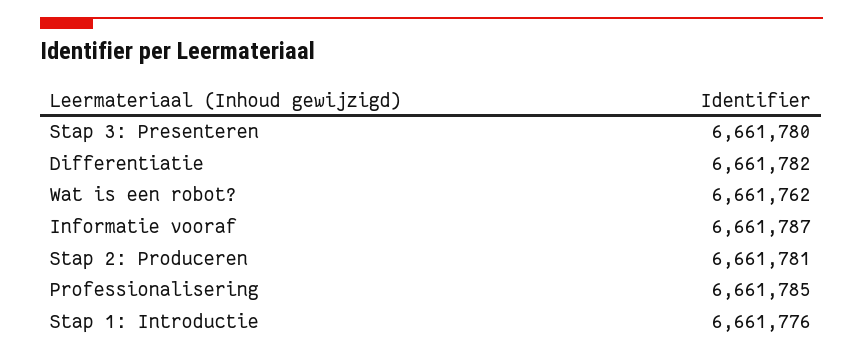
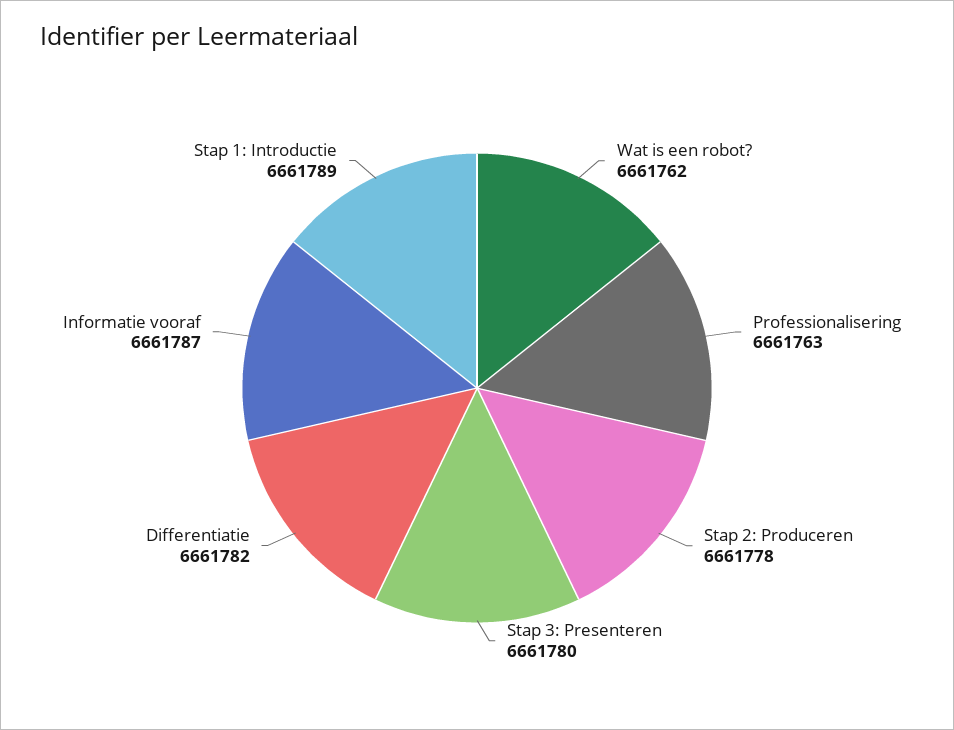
  {
    "Stap 3: Presenteren": 6661780,
    "Differentiatie": 6661782,
    "Wat is een robot?": 6661762,
    "Informatie vooraf": 6661787,
-   "Stap 2: Produceren": 6661781,
+   "Stap 2: Produceren": 6661778,
-   "Professionalisering": 6661785,
+   "Professionalisering": 6661763,
-   "Stap 1: Introductie": 6661776
+   "Stap 1: Introductie": 6661789
  }

